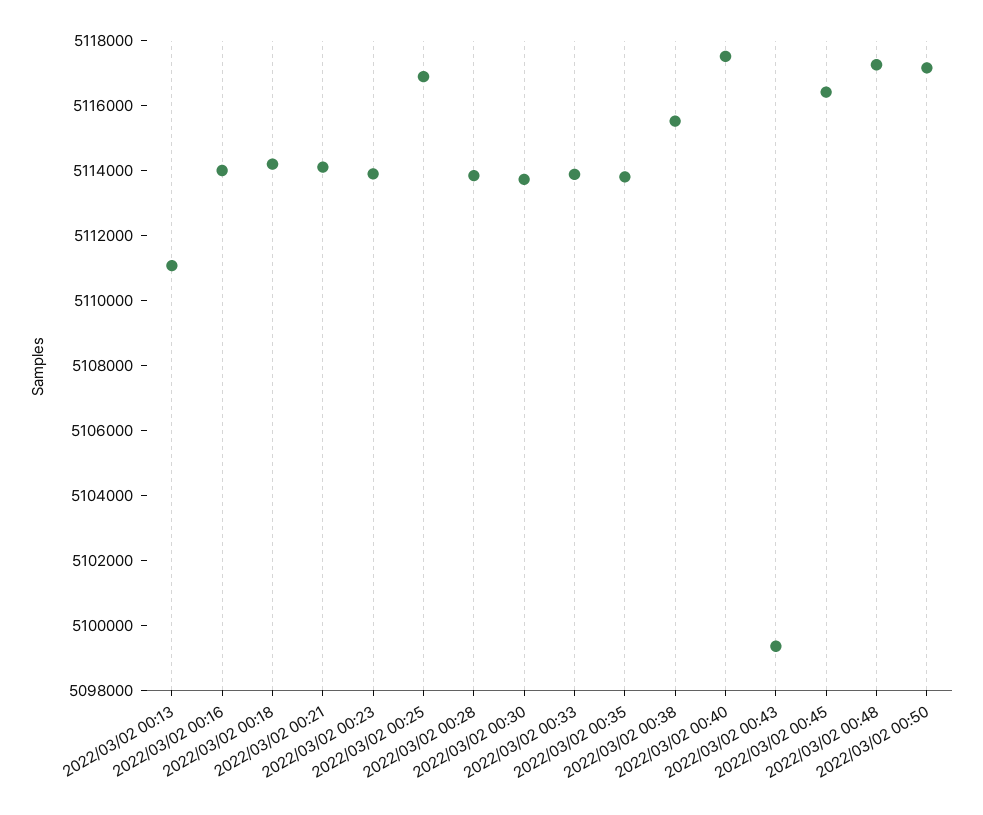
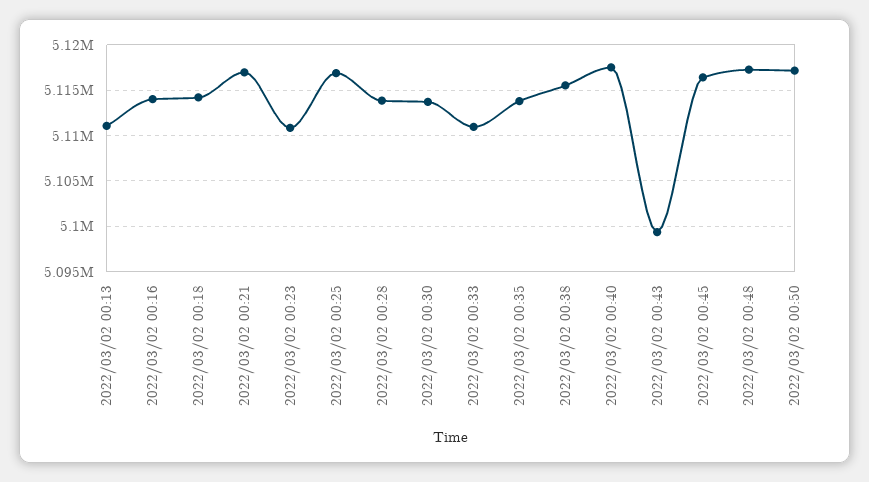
  {
    "2022/03/02 00:13": 5111000,
    "2022/03/02 00:16": 5114000,
    "2022/03/02 00:18": 5114000,
-   "2022/03/02 00:21": 5114000,
+   "2022/03/02 00:21": 5117000,
-   "2022/03/02 00:23": 5114000,
+   "2022/03/02 00:23": 5111000,
    "2022/03/02 00:25": 5117000,
    "2022/03/02 00:28": 5114000,
    "2022/03/02 00:30": 5113500,
-   "2022/03/02 00:33": 5114000,
+   "2022/03/02 00:33": 5111000,
    "2022/03/02 00:35": 5114000,
    "2022/03/02 00:38": 5115500,
    "2022/03/02 00:40": 5117500,
    "2022/03/02 00:43": 5099500,
    "2022/03/02 00:45": 5116500,
    "2022/03/02 00:48": 5117500,
    "2022/03/02 00:50": 5117000
  }

